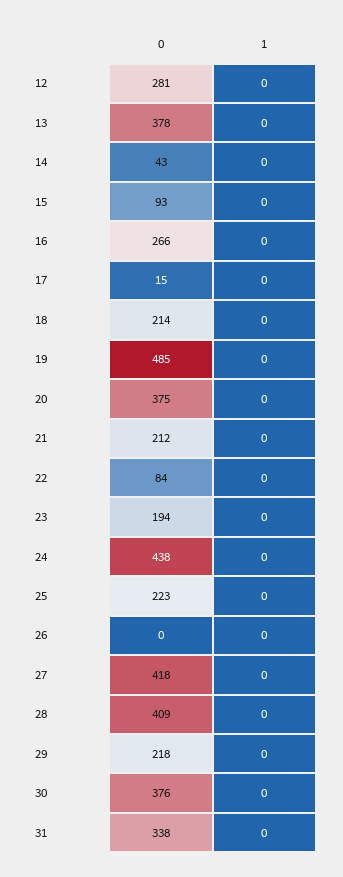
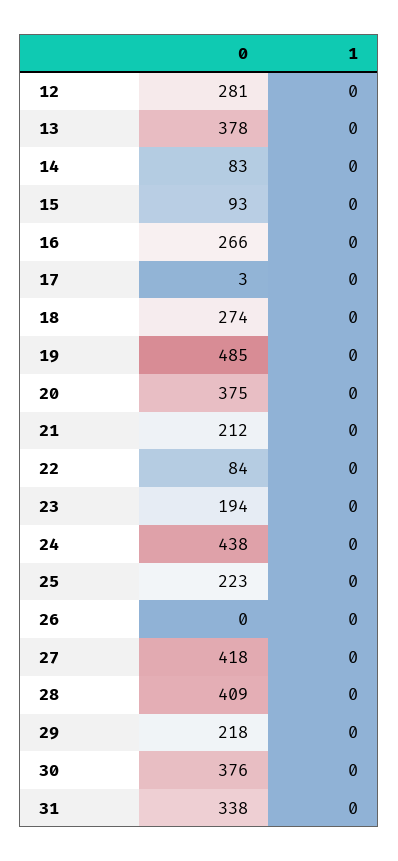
  {
    "0": {
      "12": 281,
      "13": 378,
-     "14": 43,
+     "14": 83,
      "15": 93,
      "16": 266,
-     "17": 15,
+     "17": 3,
-     "18": 214,
+     "18": 274,
      "19": 485,
      "20": 375,
      "21": 212,
      "22": 84,
      "23": 194,
      "24": 438,
      "25": 223,
      "26": 0,
      "27": 418,
      "28": 409,
      "29": 218,
      "30": 376,
      "31": 338
    },
    "1": {
      "12": 0,
      "13": 0,
      "14": 0,
      "15": 0,
      "16": 0,
      "17": 0,
      "18": 0,
      "19": 0,
      "20": 0,
      "21": 0,
      "22": 0,
      "23": 0,
      "24": 0,
      "25": 0,
      "26": 0,
      "27": 0,
      "28": 0,
      "29": 0,
      "30": 0,
      "31": 0
    }
  }

